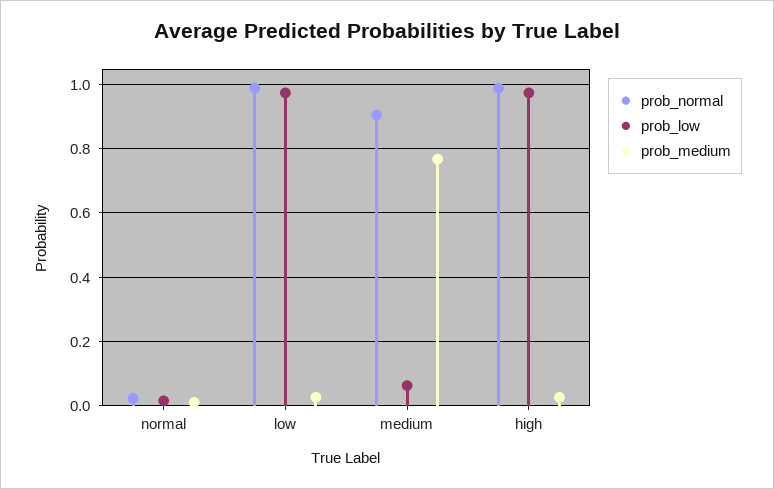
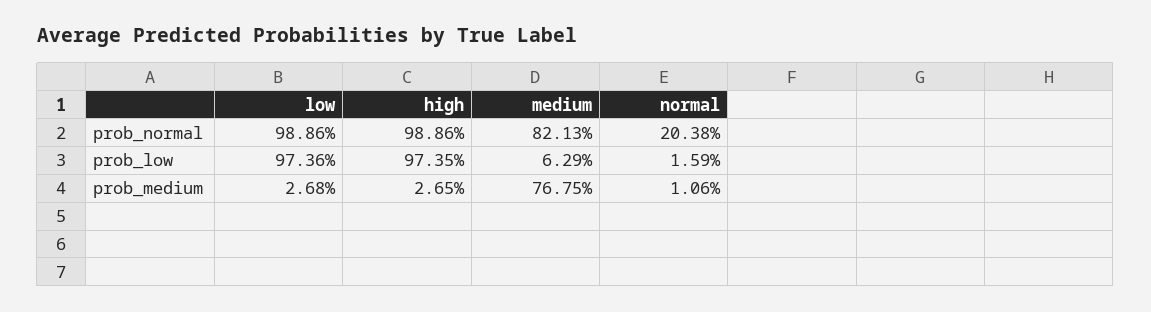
  {
    "prob_normal": {
-     "normal": 0.02,
+     "normal": 0.2038,
      "low": 0.9886,
-     "medium": 0.9,
+     "medium": 0.8213,
      "high": 0.9886
    },
    "prob_low": {
      "normal": 0.0159,
      "low": 0.9736,
      "medium": 0.0629,
      "high": 0.9735
    },
    "prob_medium": {
      "normal": 0.0106,
      "low": 0.0268,
      "medium": 0.7675,
      "high": 0.0265
    }
  }

